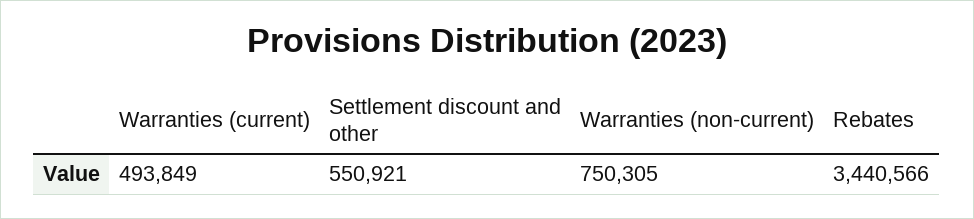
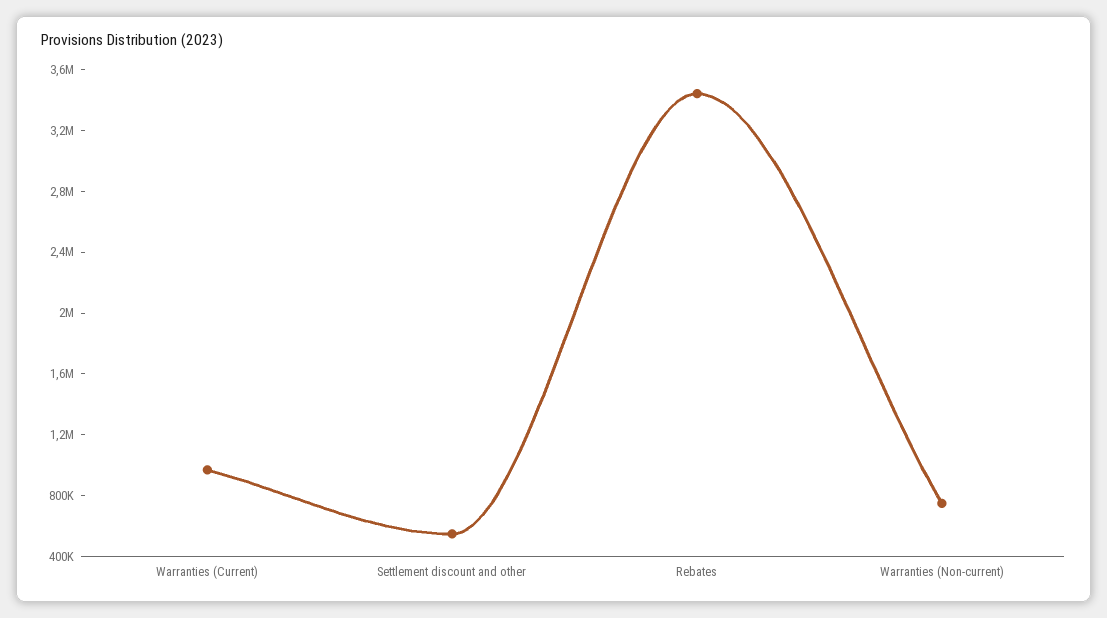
  {
-   "Warranties (current)": 493849,
+   "Warranties (current)": 1000000,
    "Settlement discount and other": 550921,
    "Warranties (non-current)": 750305,
    "Rebates": 3440566
  }

